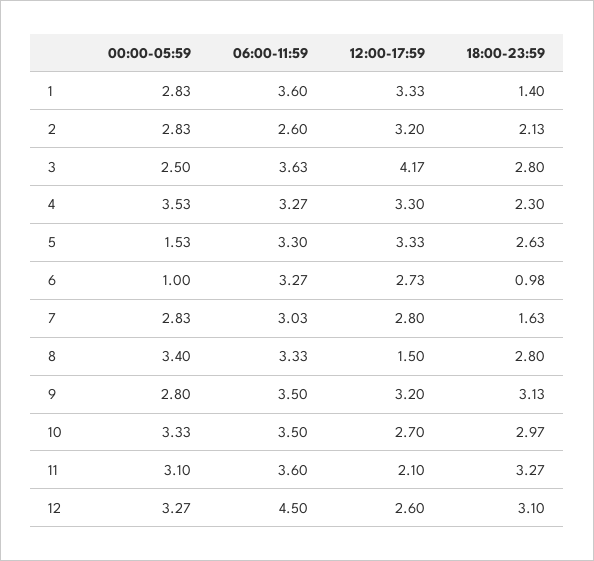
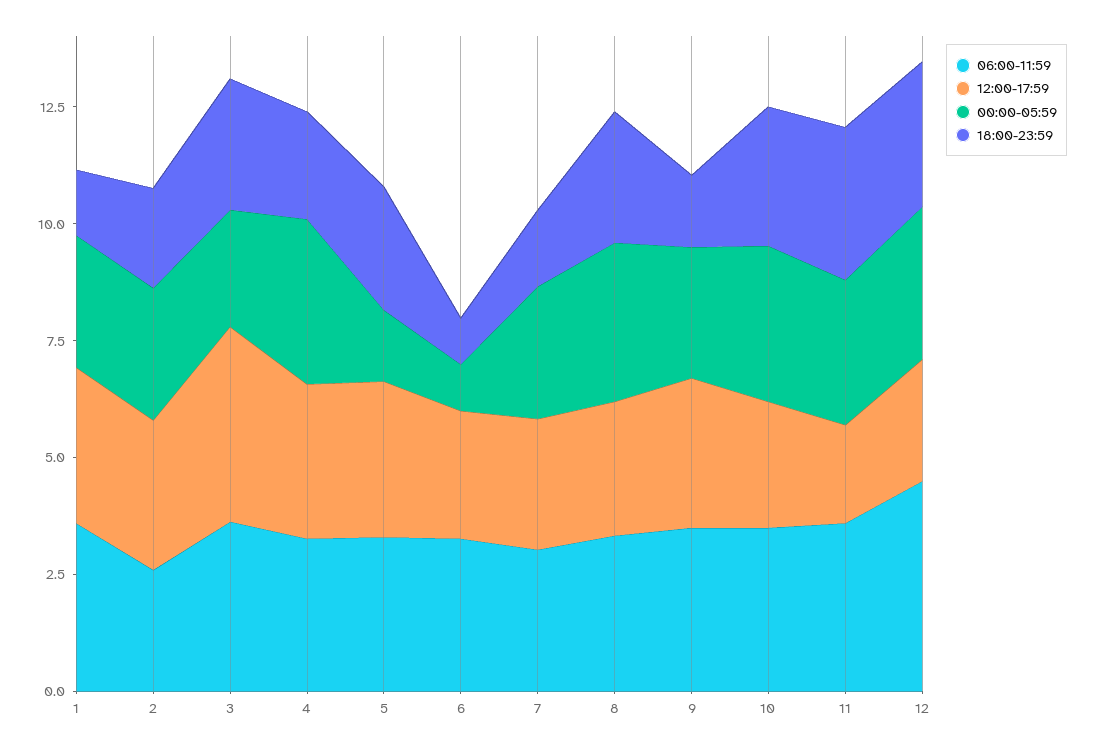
  {
    "00:00-05:59": {
      "1": 2.83,
      "2": 2.83,
      "3": 2.5,
      "4": 3.53,
      "5": 1.53,
      "6": 1,
      "7": 2.83,
      "8": 3.4,
      "9": 2.8,
      "10": 3.33,
      "11": 3.1,
      "12": 3.27
    },
    "06:00-11:59": {
      "1": 3.6,
      "2": 2.6,
      "3": 3.63,
      "4": 3.27,
      "5": 3.3,
      "6": 3.27,
      "7": 3.03,
      "8": 3.33,
      "9": 3.5,
      "10": 3.5,
      "11": 3.6,
      "12": 4.5
    },
    "12:00-17:59": {
      "1": 3.33,
      "2": 3.2,
      "3": 4.17,
      "4": 3.3,
      "5": 3.33,
      "6": 2.73,
      "7": 2.8,
-     "8": 1.5,
+     "8": 3,
      "9": 3.2,
      "10": 2.7,
      "11": 2.1,
      "12": 2.6
    },
    "18:00-23:59": {
      "1": 1.4,
      "2": 2.13,
      "3": 2.8,
      "4": 2.3,
      "5": 2.63,
      "6": 0.98,
      "7": 1.63,
      "8": 2.8,
-     "9": 3.13,
+     "9": 1.5,
      "10": 2.97,
      "11": 3.27,
      "12": 3.1
    }
  }

